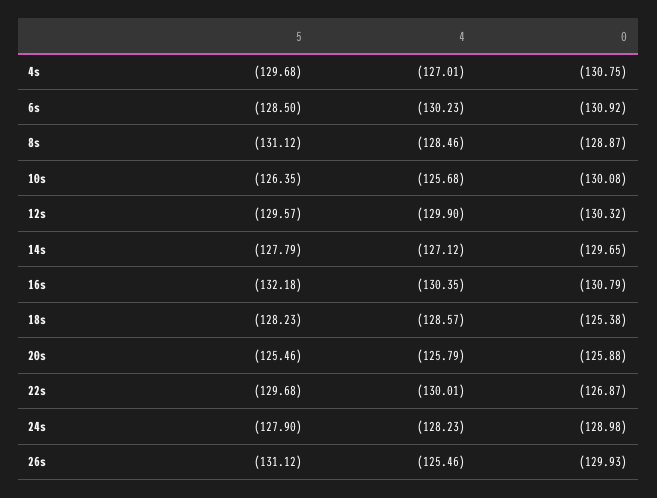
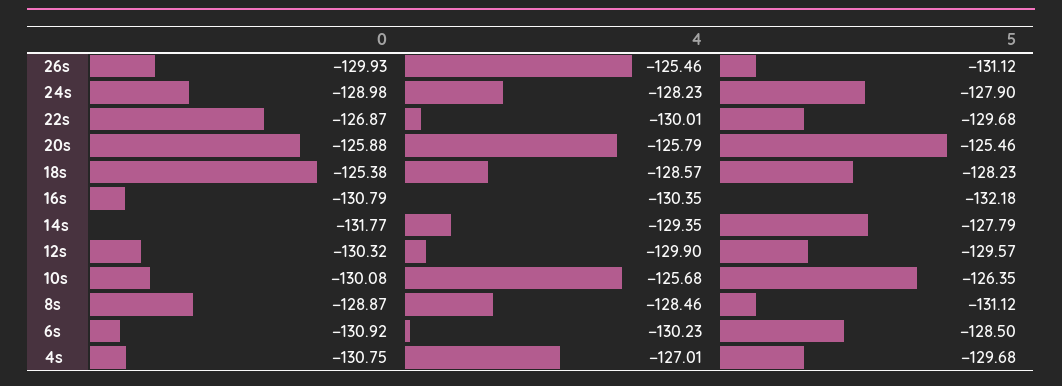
  {
    "5": {
      "4s": -129.68,
      "6s": -128.5,
      "8s": -131.12,
      "10s": -126.35,
      "12s": -129.57,
      "14s": -127.79,
      "16s": -132.18,
      "18s": -128.23,
      "20s": -125.46,
      "22s": -129.68,
      "24s": -127.9,
      "26s": -131.12
    },
    "4": {
      "4s": -127.01,
      "6s": -130.23,
      "8s": -128.46,
      "10s": -125.68,
      "12s": -129.9,
-     "14s": -127.12,
+     "14s": -129.35,
      "16s": -130.35,
      "18s": -128.57,
      "20s": -125.79,
      "22s": -130.01,
      "24s": -128.23,
      "26s": -125.46
    },
    "0": {
      "4s": -130.75,
      "6s": -130.92,
      "8s": -128.87,
      "10s": -130.08,
      "12s": -130.32,
-     "14s": -129.65,
+     "14s": -131.77,
      "16s": -130.79,
      "18s": -125.38,
      "20s": -125.88,
      "22s": -126.87,
      "24s": -128.98,
      "26s": -129.93
    }
  }

